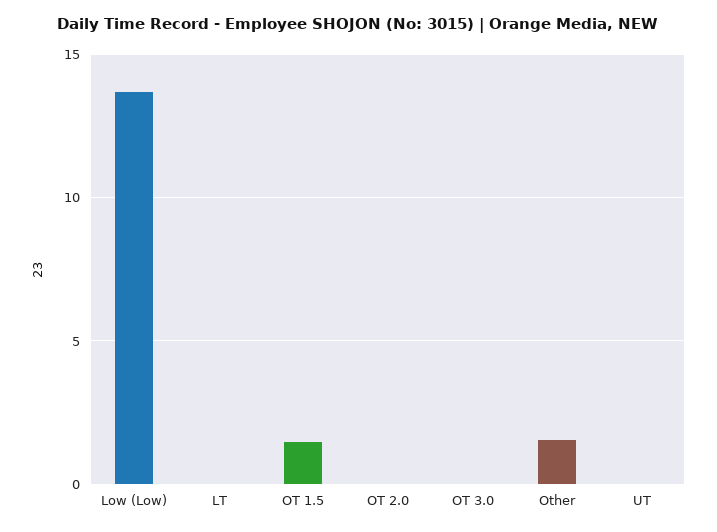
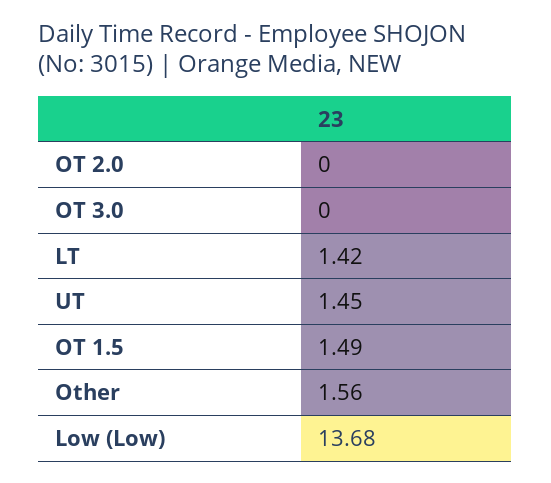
  {
    "Low (Low)": 13.68,
-   "LT": 0,
+   "LT": 1.42,
    "OT 1.5": 1.49,
    "OT 2.0": 0,
    "OT 3.0": 0,
    "Other": 1.56,
-   "UT": 0
+   "UT": 1.45
  }

